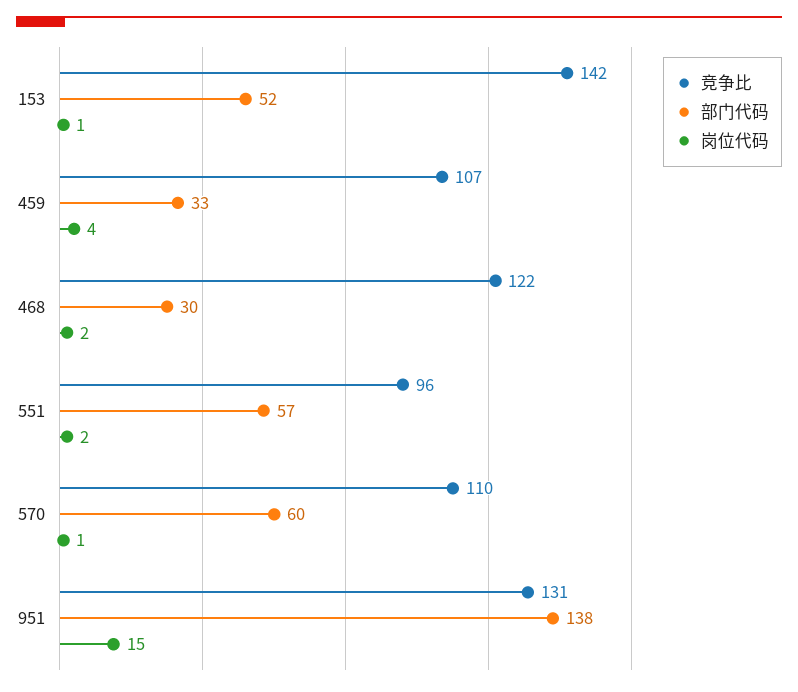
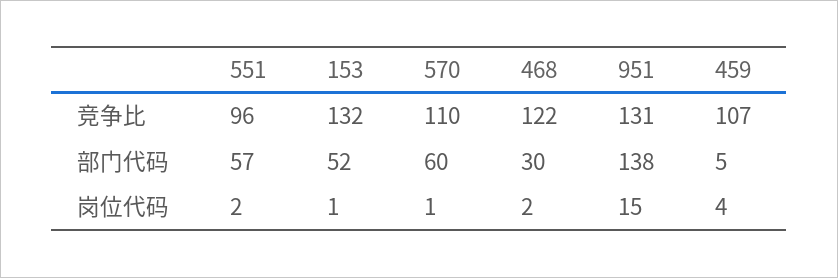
  {
    "竞争比": {
-     "153": 142,
+     "153": 132,
      "459": 107,
      "468": 122,
      "551": 96,
      "570": 110,
      "951": 131
    },
    "部门代码": {
      "153": 52,
-     "459": 33,
+     "459": 5,
      "468": 30,
      "551": 57,
      "570": 60,
      "951": 138
    },
    "岗位代码": {
      "153": 1,
      "459": 4,
      "468": 2,
      "551": 2,
      "570": 1,
      "951": 15
    }
  }

